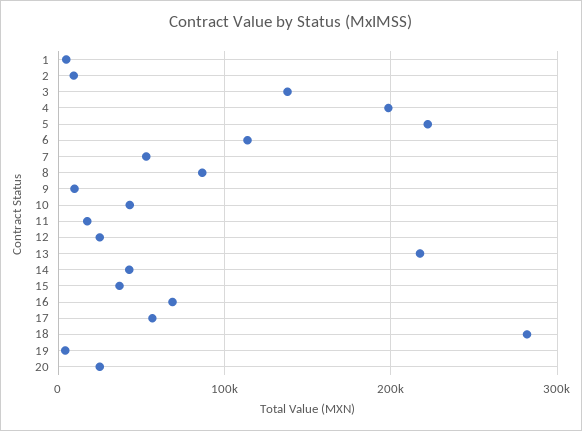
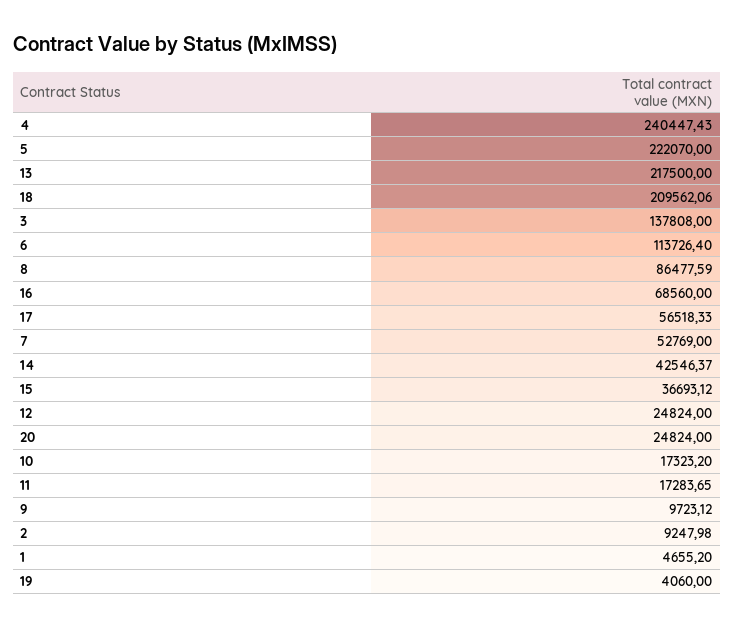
  {
    "1": 4655.2,
    "2": 9247.98,
    "3": 137808,
-   "4": 200000,
+   "4": 240447.43,
    "5": 222070,
    "6": 113726.4,
    "7": 52769,
    "8": 86477.59,
    "9": 9723.12,
-   "10": 40000,
+   "10": 17323.2,
    "11": 17283.65,
    "12": 24824,
    "13": 217500,
    "14": 42546.37,
    "15": 36693.12,
    "16": 68560,
    "17": 56518.33,
-   "18": 280000,
+   "18": 209562.06,
    "19": 4060,
    "20": 24824
  }

